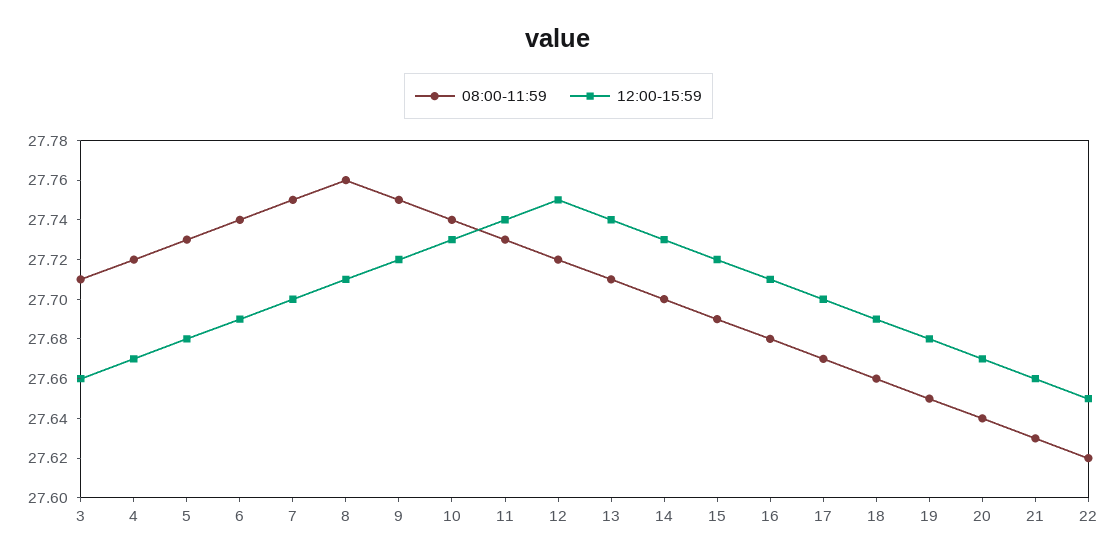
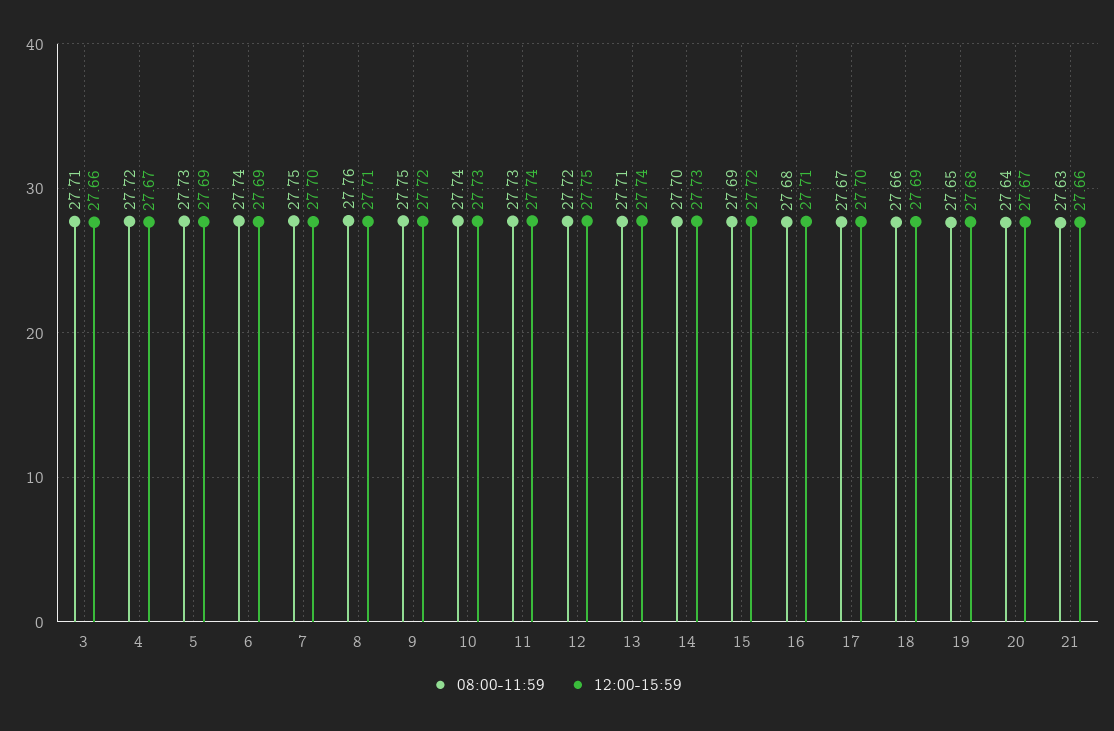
  {
    "08:00-11:59": {
      "3": 27.71,
      "4": 27.72,
      "5": 27.73,
      "6": 27.74,
      "7": 27.75,
      "8": 27.76,
      "9": 27.75,
      "10": 27.74,
      "11": 27.73,
      "12": 27.72,
      "13": 27.71,
      "14": 27.7,
      "15": 27.69,
      "16": 27.68,
      "17": 27.67,
      "18": 27.66,
      "19": 27.65,
      "20": 27.64,
-     "21": 27.63,
+     "21": 27.63
-     "22": 27.62
    },
    "12:00-15:59": {
      "3": 27.66,
      "4": 27.67,
-     "5": 27.68,
+     "5": 27.69,
      "6": 27.69,
      "7": 27.7,
      "8": 27.71,
      "9": 27.72,
      "10": 27.73,
      "11": 27.74,
      "12": 27.75,
      "13": 27.74,
      "14": 27.73,
      "15": 27.72,
      "16": 27.71,
      "17": 27.7,
      "18": 27.69,
      "19": 27.68,
      "20": 27.67,
-     "21": 27.66,
+     "21": 27.66
-     "22": 27.65
    }
  }

